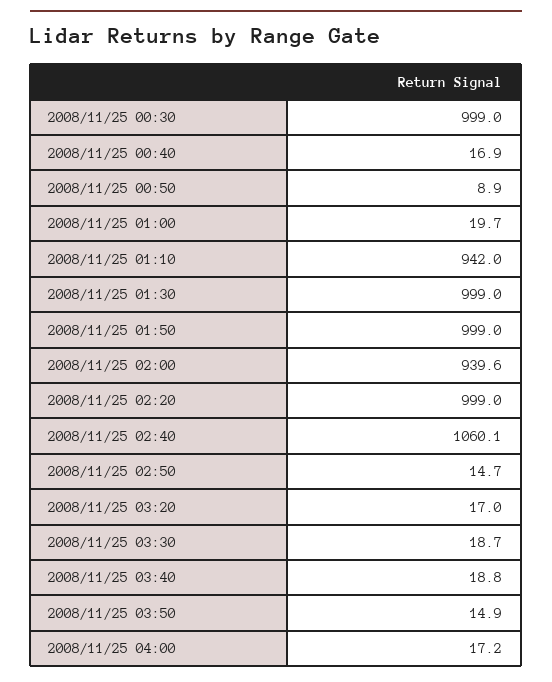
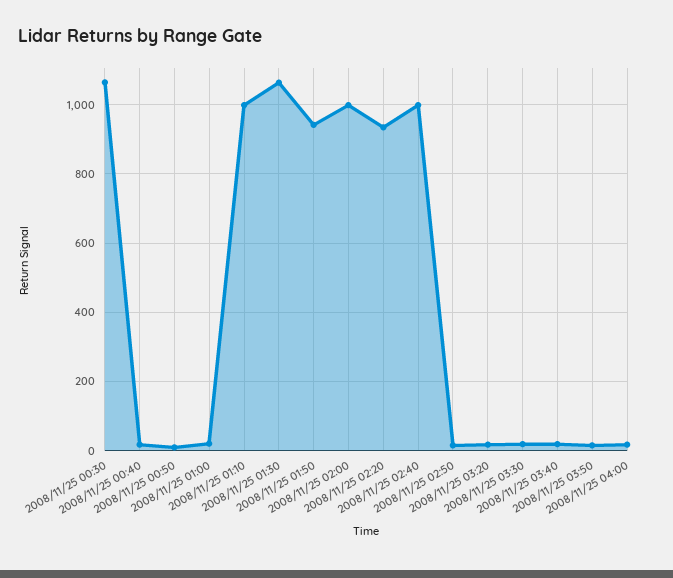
  {
-   "2008/11/25 00:30": 999,
+   "2008/11/25 00:30": 1060,
    "2008/11/25 00:40": 16.9,
    "2008/11/25 00:50": 8.9,
    "2008/11/25 01:00": 19.7,
-   "2008/11/25 01:10": 942,
+   "2008/11/25 01:10": 1000,
-   "2008/11/25 01:30": 999,
+   "2008/11/25 01:30": 1060,
-   "2008/11/25 01:50": 999,
+   "2008/11/25 01:50": 940,
-   "2008/11/25 02:00": 939.6,
+   "2008/11/25 02:00": 1000,
-   "2008/11/25 02:20": 999,
+   "2008/11/25 02:20": 940,
-   "2008/11/25 02:40": 1060.1,
+   "2008/11/25 02:40": 1000,
    "2008/11/25 02:50": 14.7,
    "2008/11/25 03:20": 17,
    "2008/11/25 03:30": 18.7,
    "2008/11/25 03:40": 18.8,
    "2008/11/25 03:50": 14.9,
    "2008/11/25 04:00": 17.2
  }

